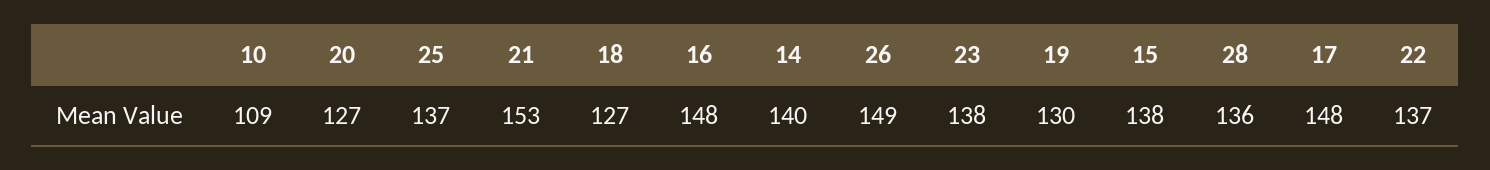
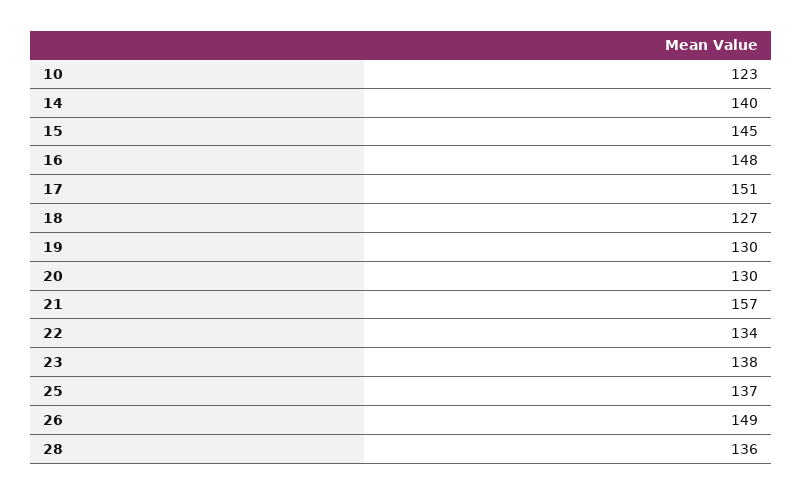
  {
-   "10": 109,
+   "10": 123,
-   "20": 127,
+   "20": 130,
    "25": 137,
-   "21": 153,
+   "21": 157,
    "18": 127,
    "16": 148,
    "14": 140,
    "26": 149,
    "23": 138,
    "19": 130,
-   "15": 138,
+   "15": 145,
    "28": 136,
-   "17": 148,
+   "17": 151,
-   "22": 137
+   "22": 134
  }

